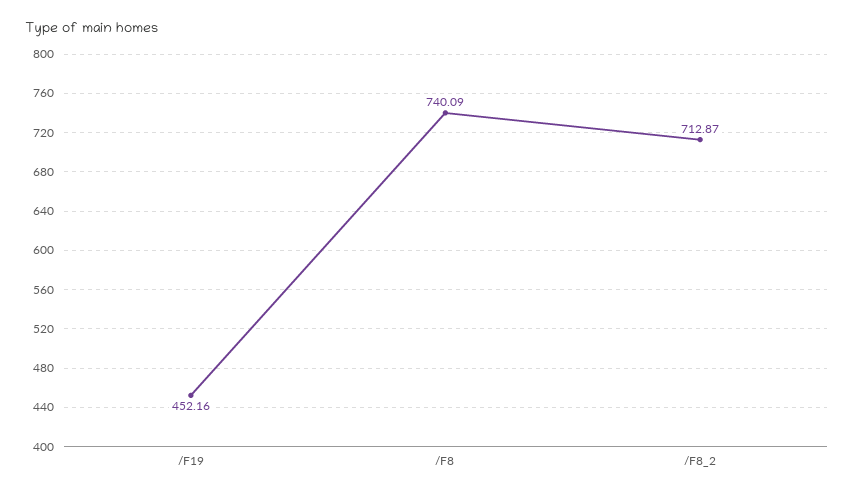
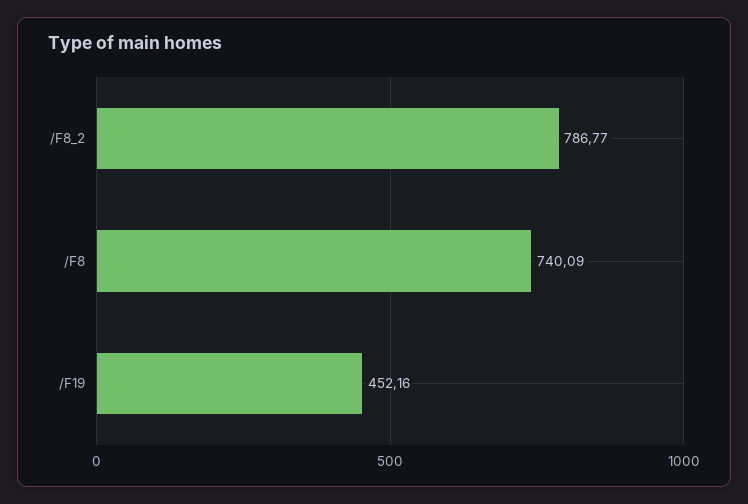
  {
    "/F19": 452.16,
    "/F8": 740.09,
-   "/F8_2": 712.87
+   "/F8_2": 786.77
  }

